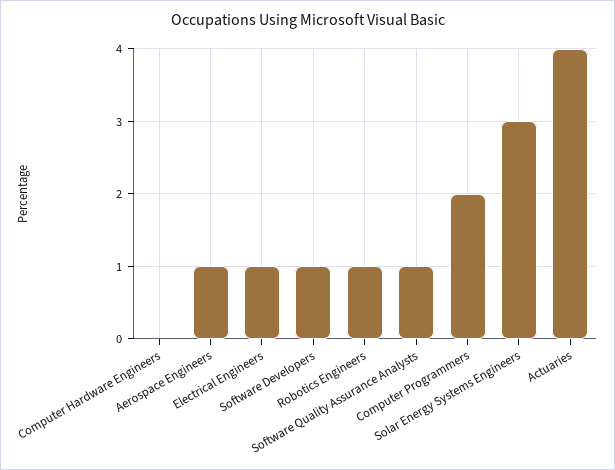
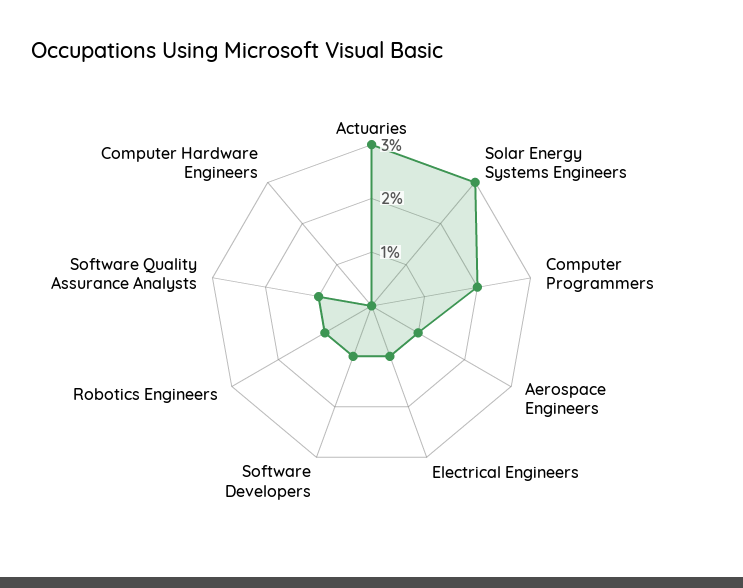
  {
    "Computer Hardware Engineers": 0,
    "Aerospace Engineers": 1,
    "Electrical Engineers": 1,
    "Software Developers": 1,
    "Robotics Engineers": 1,
    "Software Quality Assurance Analysts": 1,
    "Computer Programmers": 2,
    "Solar Energy Systems Engineers": 3,
-   "Actuaries": 4
+   "Actuaries": 3
  }

